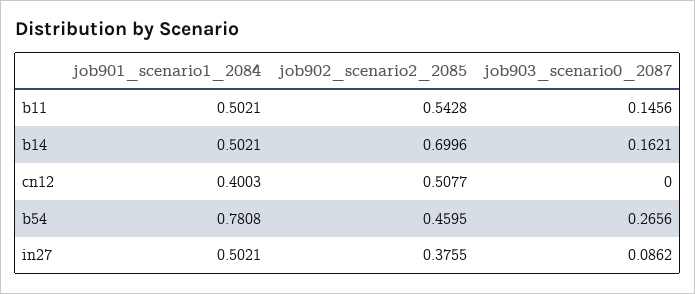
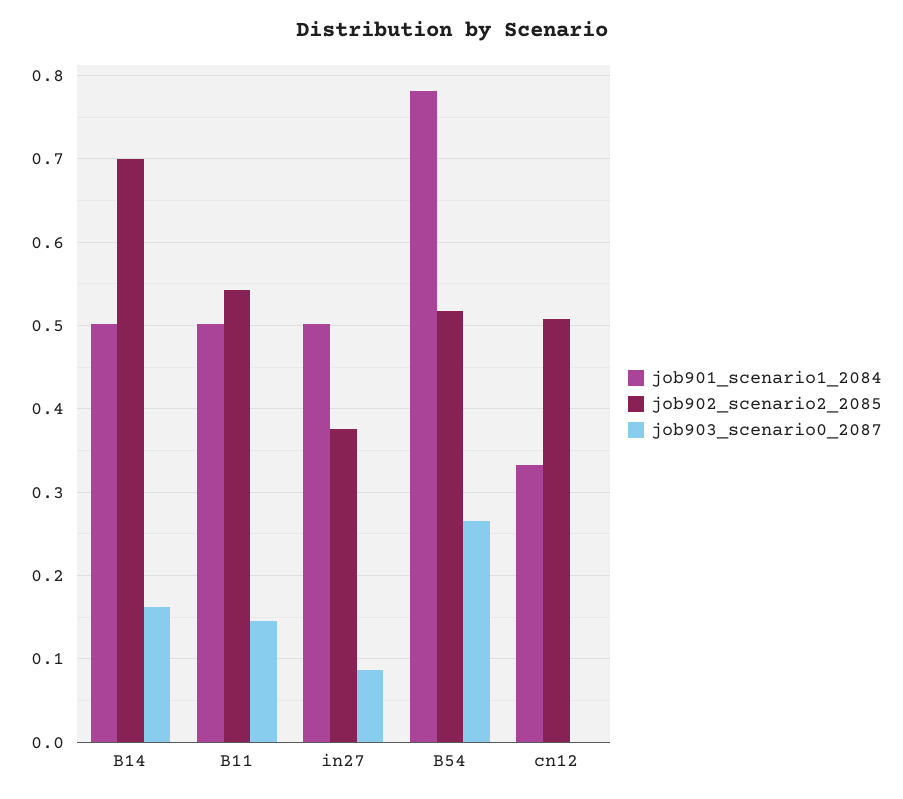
  {
    "job901_scenario1_2084": {
      "b11": 0.5021,
      "b14": 0.5021,
-     "cn12": 0.4003,
+     "cn12": 0.33,
      "b54": 0.7808,
      "in27": 0.5021
    },
    "job902_scenario2_2085": {
      "b11": 0.5428,
      "b14": 0.6996,
      "cn12": 0.5077,
-     "b54": 0.4595,
+     "b54": 0.52,
      "in27": 0.3755
    },
    "job903_scenario0_2087": {
      "b11": 0.1456,
      "b14": 0.1621,
      "cn12": 0,
      "b54": 0.2656,
      "in27": 0.0862
    }
  }

